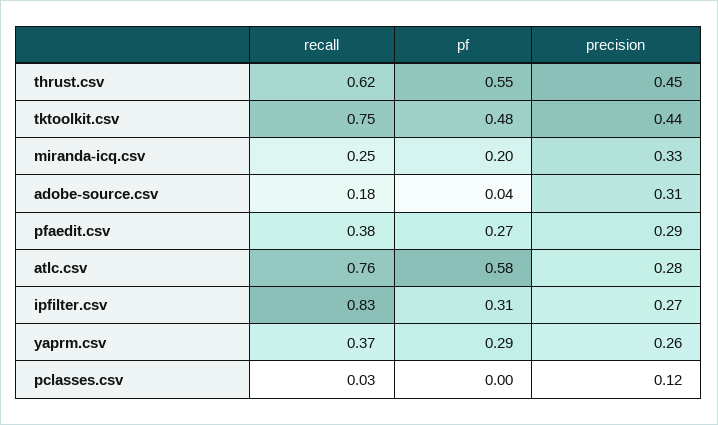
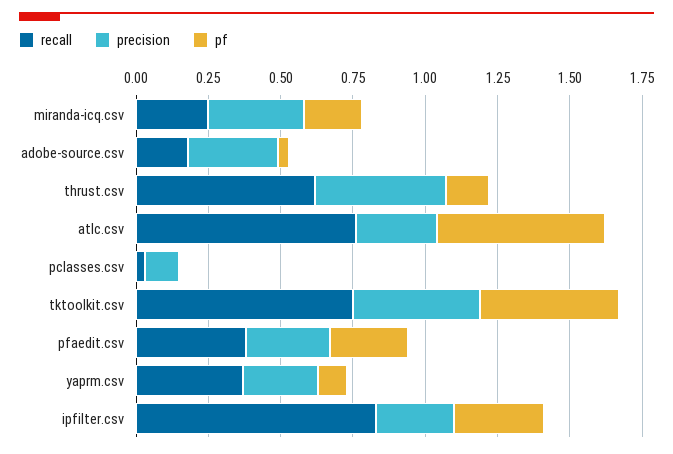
  {
    "recall": {
      "thrust.csv": 0.62,
      "tktoolkit.csv": 0.75,
      "miranda-icq.csv": 0.25,
      "adobe-source.csv": 0.18,
      "pfaedit.csv": 0.38,
      "atlc.csv": 0.76,
      "ipfilter.csv": 0.83,
      "yaprm.csv": 0.37,
      "pclasses.csv": 0.03
    },
    "pf": {
-     "thrust.csv": 0.55,
+     "thrust.csv": 0.15,
      "tktoolkit.csv": 0.48,
      "miranda-icq.csv": 0.2,
      "adobe-source.csv": 0.04,
      "pfaedit.csv": 0.27,
      "atlc.csv": 0.58,
      "ipfilter.csv": 0.31,
-     "yaprm.csv": 0.29,
+     "yaprm.csv": 0.1,
      "pclasses.csv": 0
    },
    "precision": {
      "thrust.csv": 0.45,
      "tktoolkit.csv": 0.44,
      "miranda-icq.csv": 0.33,
      "adobe-source.csv": 0.31,
      "pfaedit.csv": 0.29,
      "atlc.csv": 0.28,
      "ipfilter.csv": 0.27,
      "yaprm.csv": 0.26,
      "pclasses.csv": 0.12
    }
  }

